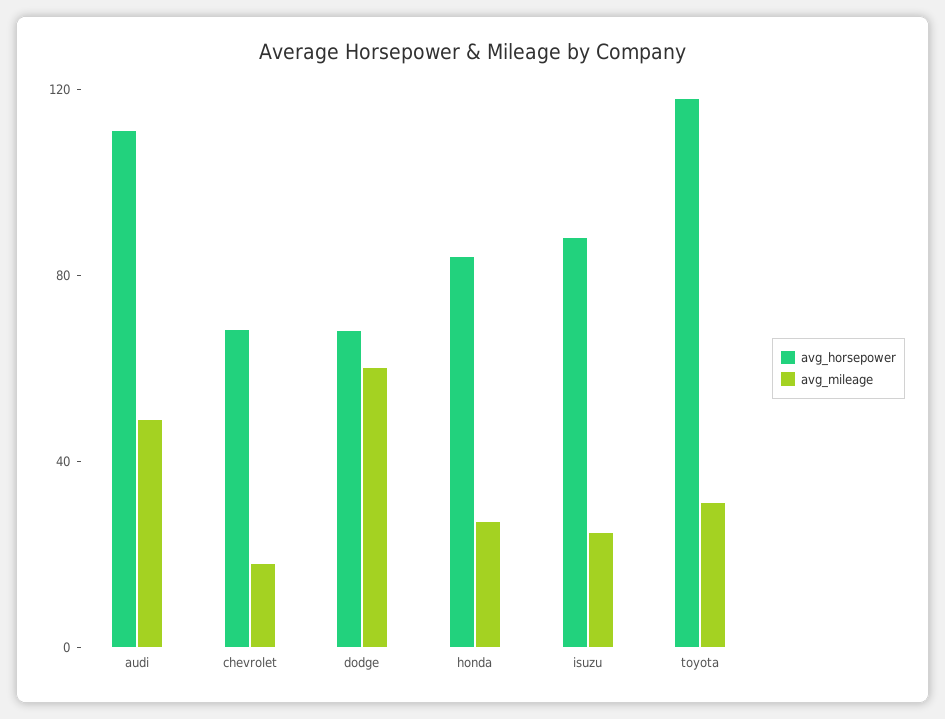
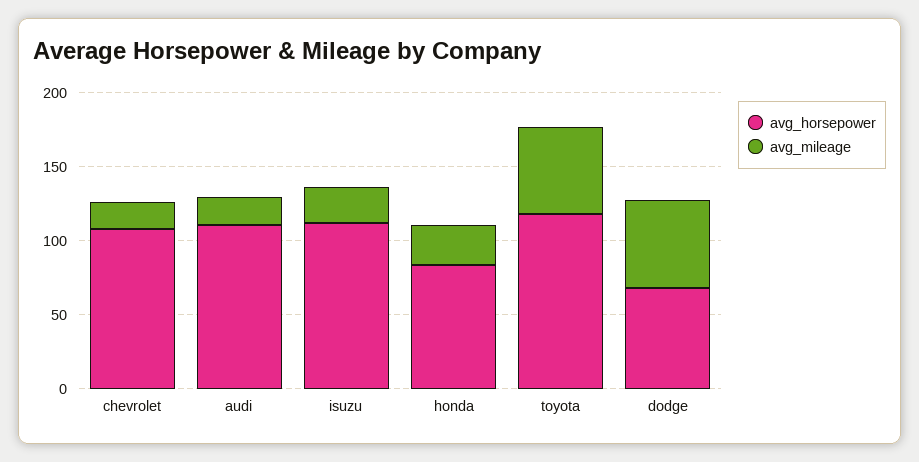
  {
    "avg_horsepower": {
      "audi": 110,
-     "chevrolet": 70,
+     "chevrolet": 110,
      "dodge": 70,
      "honda": 80,
-     "isuzu": 90,
+     "isuzu": 110,
      "toyota": 120
    },
    "avg_mileage": {
-     "audi": 50,
+     "audi": 20,
      "chevrolet": 20,
      "dodge": 60,
      "honda": 30,
      "isuzu": 20,
-     "toyota": 30
+     "toyota": 60
    }
  }

